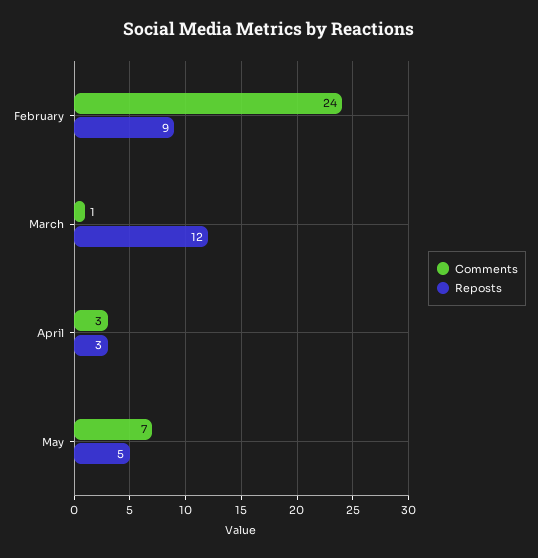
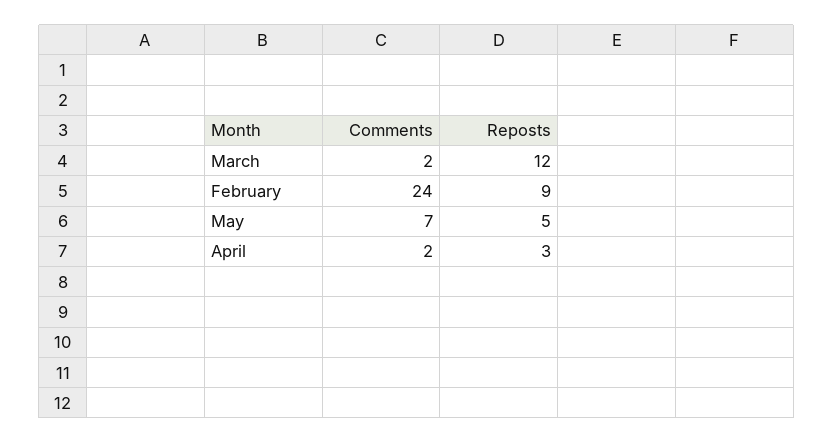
  {
    "Comments": {
      "February": 24,
-     "March": 1,
+     "March": 2,
-     "April": 3,
+     "April": 2,
      "May": 7
    },
    "Reposts": {
      "February": 9,
      "March": 12,
      "April": 3,
      "May": 5
    }
  }

